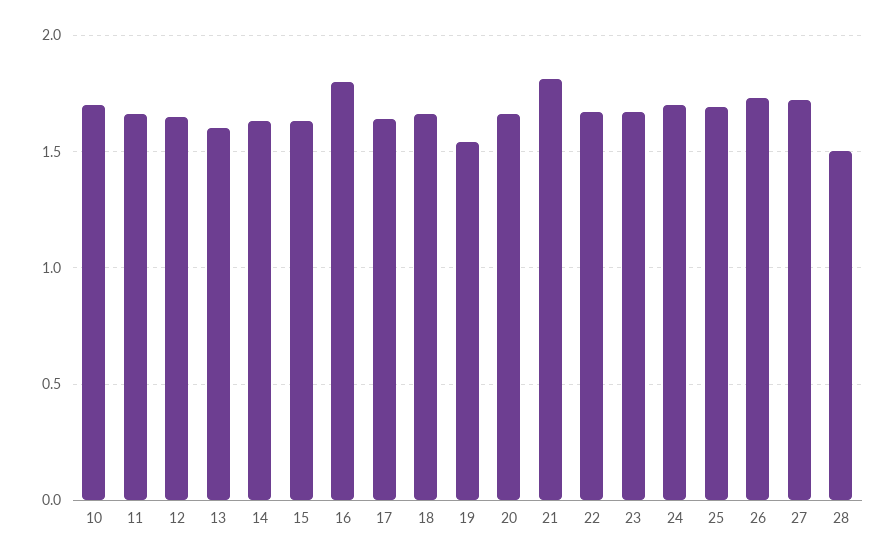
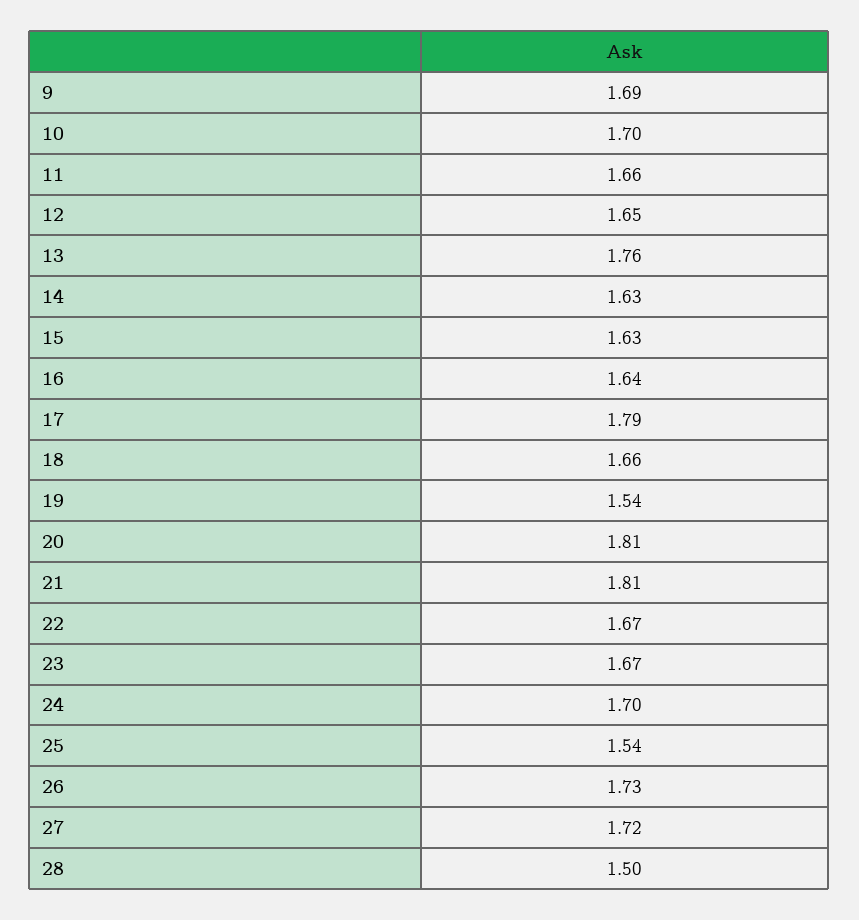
  {
    "10": 1.7,
    "11": 1.66,
    "12": 1.65,
-   "13": 1.6,
+   "13": 1.76,
    "14": 1.63,
    "15": 1.63,
-   "16": 1.8,
+   "16": 1.64,
-   "17": 1.65,
+   "17": 1.79,
    "18": 1.66,
    "19": 1.54,
-   "20": 1.65,
+   "20": 1.81,
    "21": 1.81,
    "22": 1.67,
    "23": 1.67,
    "24": 1.7,
-   "25": 1.7,
+   "25": 1.54,
    "26": 1.73,
    "27": 1.72,
-   "28": 1.5
+   "28": 1.5,
+   "9": 1.69
  }

